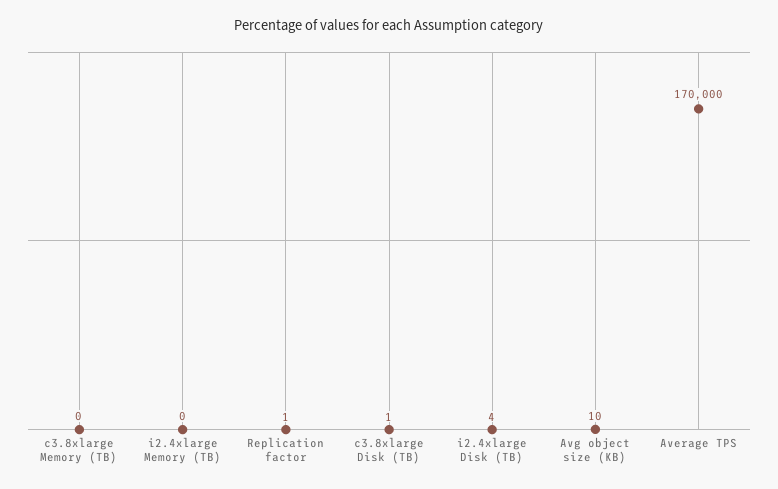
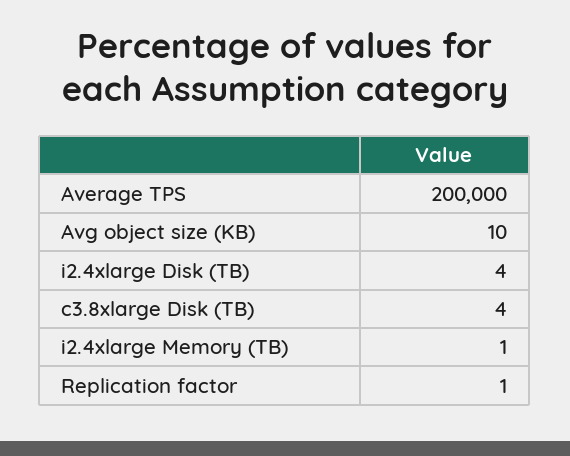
  {
-   "c3.8xlarge Memory (TB)": 0,
-   "i2.4xlarge Memory (TB)": 0,
+   "i2.4xlarge Memory (TB)": 1,
    "Replication factor": 1,
-   "c3.8xlarge Disk (TB)": 1,
+   "c3.8xlarge Disk (TB)": 4,
    "i2.4xlarge Disk (TB)": 4,
    "Avg object size (KB)": 10,
-   "Average TPS": 170000
+   "Average TPS": 200000
  }

